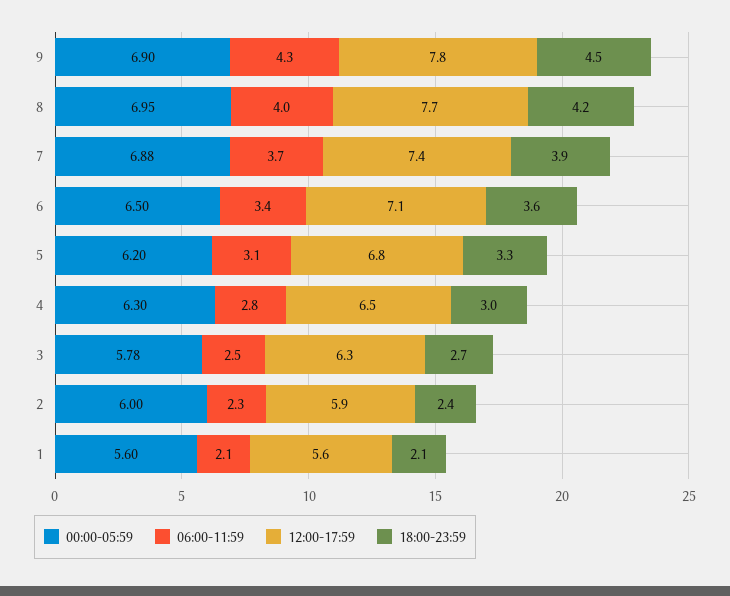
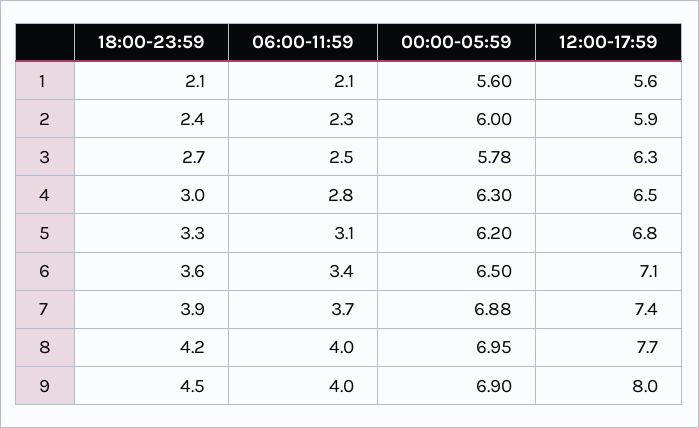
  {
    "00:00-05:59": {
      "9": 6.9,
      "8": 6.95,
      "7": 6.88,
      "6": 6.5,
      "5": 6.2,
      "4": 6.3,
      "3": 5.78,
      "2": 6,
      "1": 5.6
    },
    "06:00-11:59": {
-     "9": 4.3,
+     "9": 4,
      "8": 4,
      "7": 3.7,
      "6": 3.4,
      "5": 3.1,
      "4": 2.8,
      "3": 2.5,
      "2": 2.3,
      "1": 2.1
    },
    "12:00-17:59": {
-     "9": 7.8,
+     "9": 8,
      "8": 7.7,
      "7": 7.4,
      "6": 7.1,
      "5": 6.8,
      "4": 6.5,
      "3": 6.3,
      "2": 5.9,
      "1": 5.6
    },
    "18:00-23:59": {
      "9": 4.5,
      "8": 4.2,
      "7": 3.9,
      "6": 3.6,
      "5": 3.3,
      "4": 3,
      "3": 2.7,
      "2": 2.4,
      "1": 2.1
    }
  }

